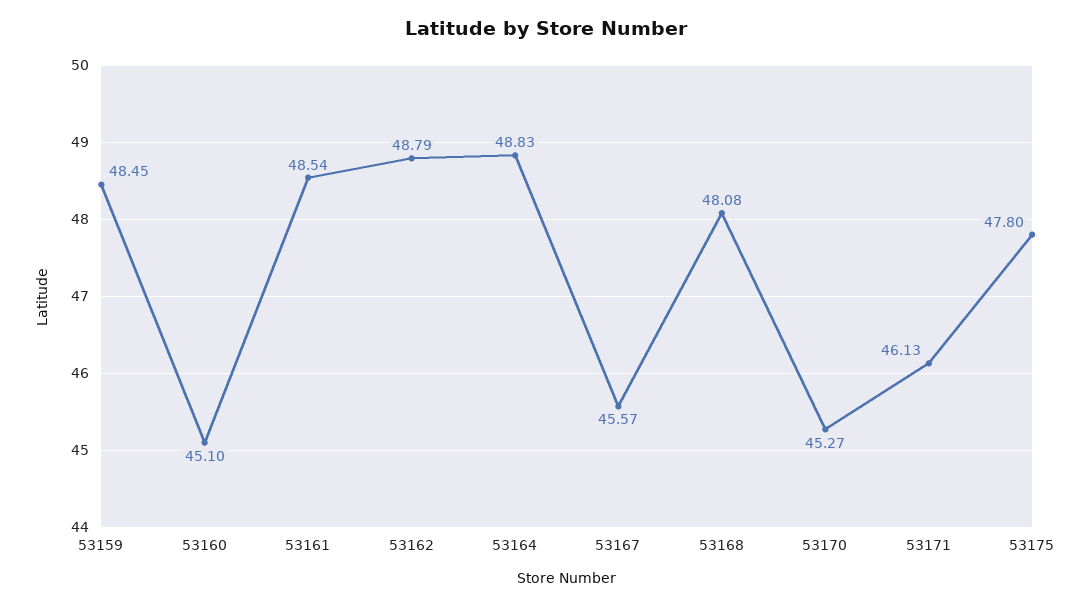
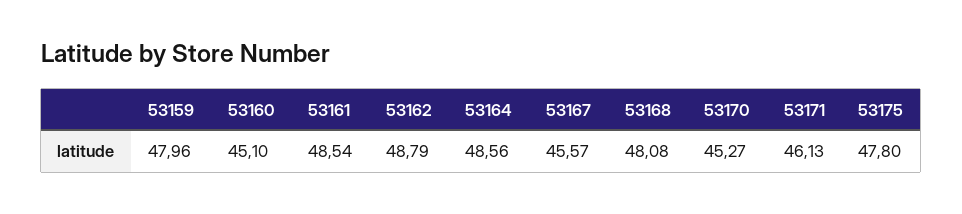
  {
-   "53159": 48.45,
+   "53159": 47.96,
    "53160": 45.1,
    "53161": 48.54,
    "53162": 48.79,
-   "53164": 48.83,
+   "53164": 48.56,
    "53167": 45.57,
    "53168": 48.08,
    "53170": 45.27,
    "53171": 46.13,
    "53175": 47.8
  }

